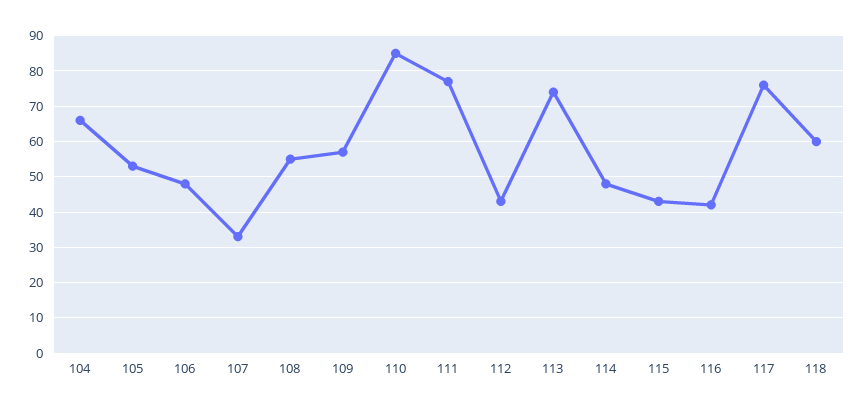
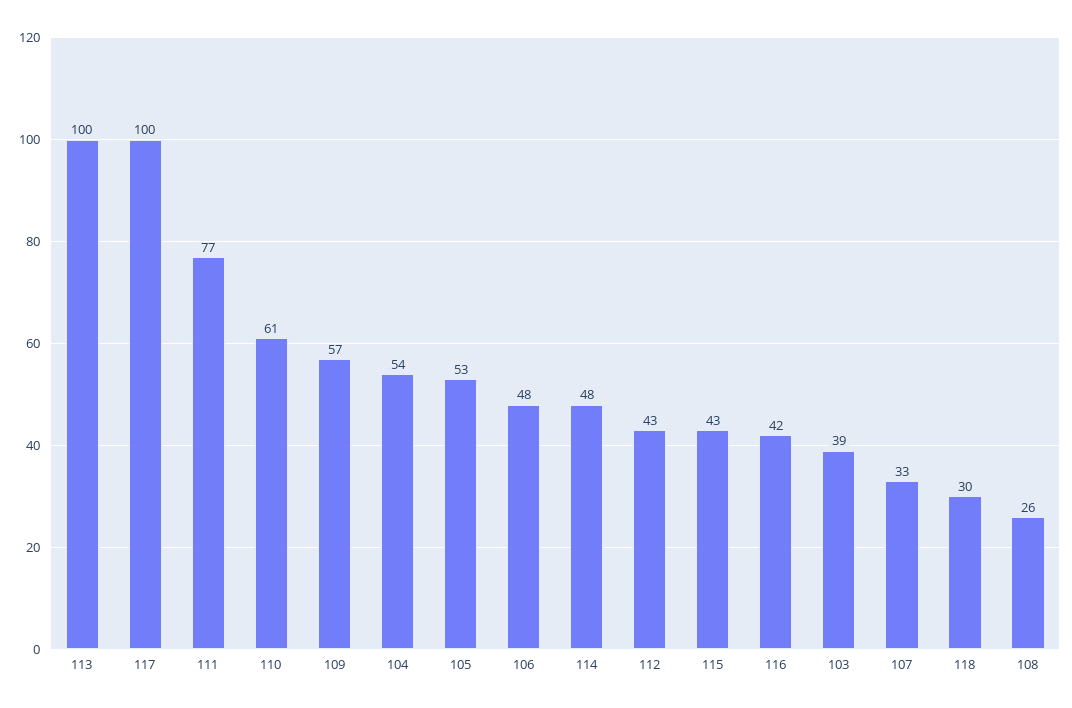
  {
-   "104": 65,
+   "104": 54,
    "105": 53,
    "106": 48,
    "107": 33,
-   "108": 55,
+   "108": 26,
    "109": 57,
-   "110": 85,
+   "110": 61,
    "111": 77,
    "112": 43,
-   "113": 75,
+   "113": 100,
    "114": 48,
    "115": 43,
    "116": 42,
-   "117": 75,
+   "117": 100,
-   "118": 60
+   "118": 30,
+   "103": 39
  }

